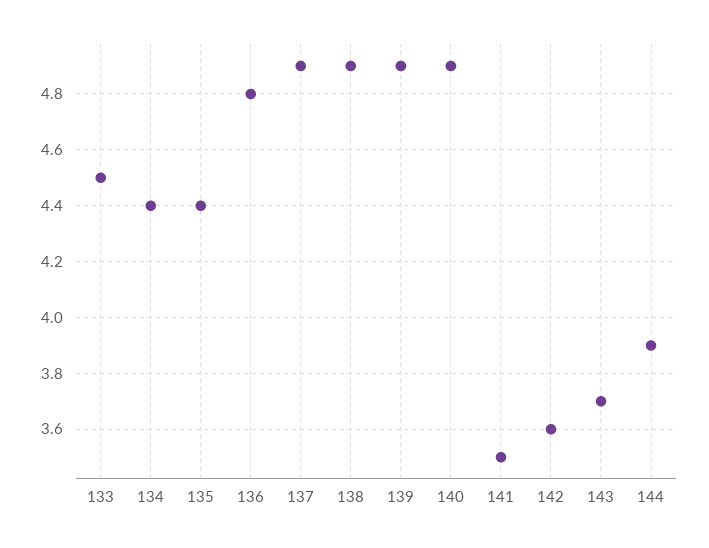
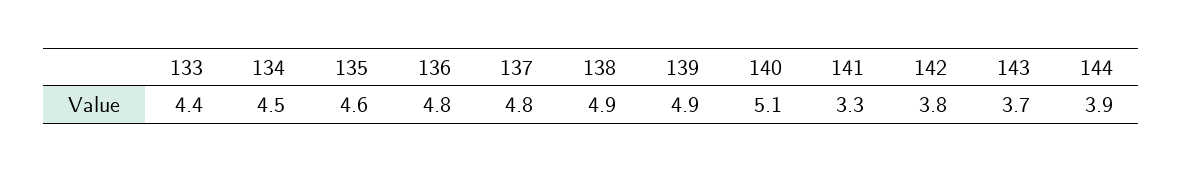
  {
-   "133": 4.5,
+   "133": 4.4,
-   "134": 4.4,
+   "134": 4.5,
-   "135": 4.4,
+   "135": 4.6,
    "136": 4.8,
-   "137": 4.9,
+   "137": 4.8,
    "138": 4.9,
    "139": 4.9,
-   "140": 4.9,
+   "140": 5.1,
-   "141": 3.5,
+   "141": 3.3,
-   "142": 3.6,
+   "142": 3.8,
    "143": 3.7,
    "144": 3.9
  }

